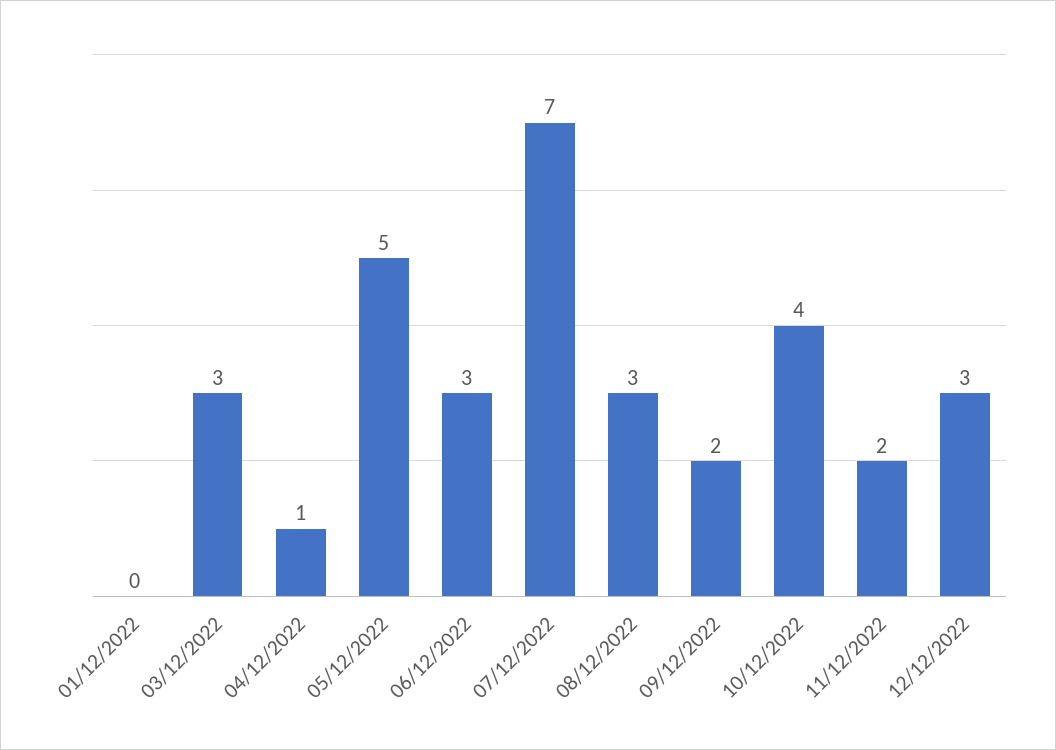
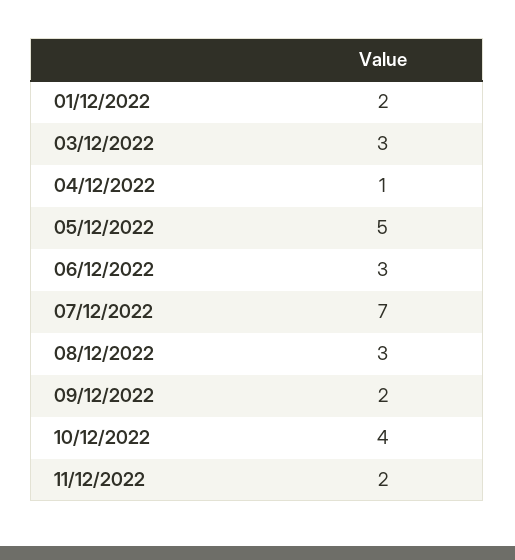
  {
-   "01/12/2022": 0,
+   "01/12/2022": 2,
    "03/12/2022": 3,
    "04/12/2022": 1,
    "05/12/2022": 5,
    "06/12/2022": 3,
    "07/12/2022": 7,
    "08/12/2022": 3,
    "09/12/2022": 2,
    "10/12/2022": 4,
-   "11/12/2022": 2,
+   "11/12/2022": 2
-   "12/12/2022": 3
  }

